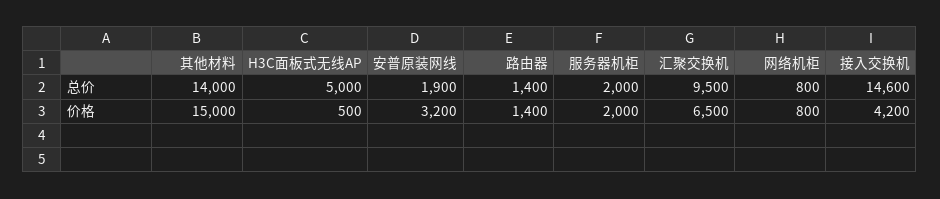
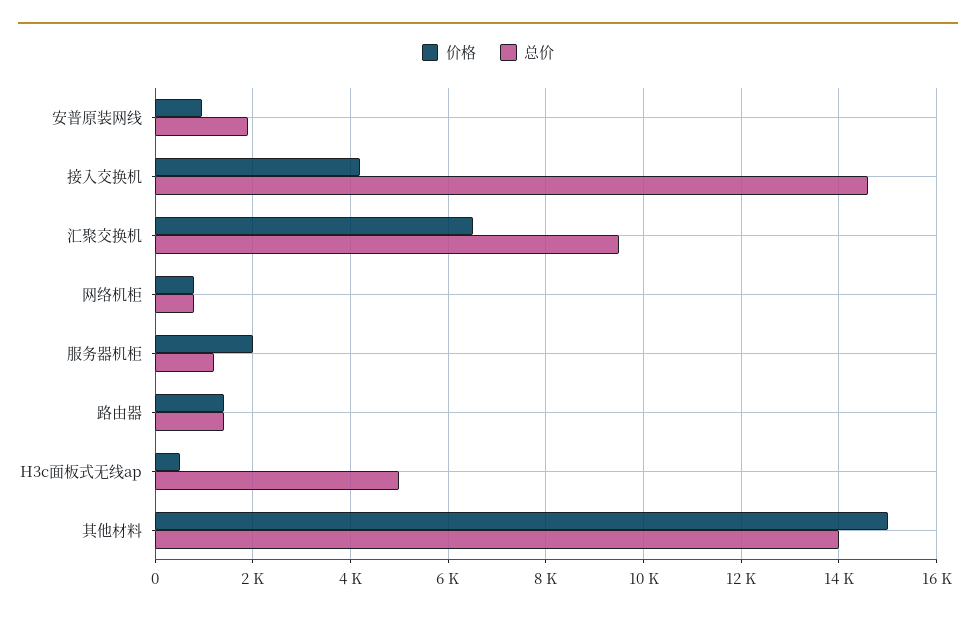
  {
    "总价": {
      "其他材料": 14000,
      "H3C面板式无线AP": 5000,
      "安普原装网线": 1900,
      "路由器": 1400,
-     "服务器机柜": 2000,
+     "服务器机柜": 1200,
      "汇聚交换机": 9500,
      "网络机柜": 800,
      "接入交换机": 14600
    },
    "价格": {
      "其他材料": 15000,
      "H3C面板式无线AP": 500,
-     "安普原装网线": 3200,
+     "安普原装网线": 1000,
      "路由器": 1400,
      "服务器机柜": 2000,
      "汇聚交换机": 6500,
      "网络机柜": 800,
      "接入交换机": 4200
    }
  }

